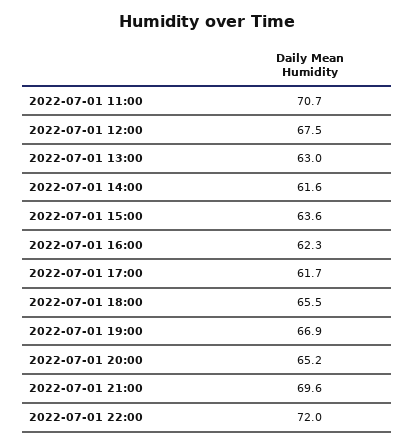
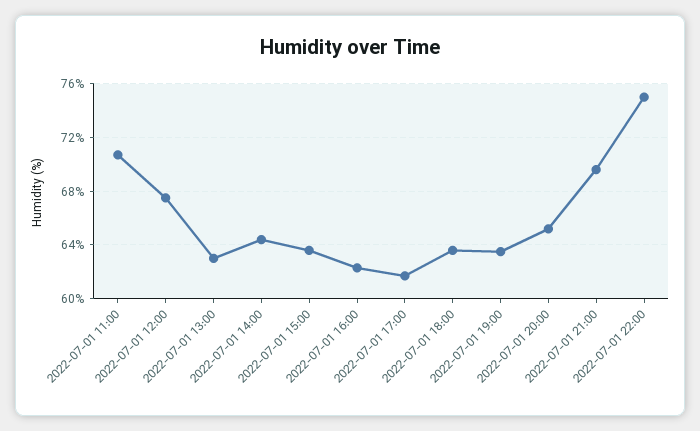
  {
    "2022-07-01 11:00": 70.7,
    "2022-07-01 12:00": 67.5,
    "2022-07-01 13:00": 63,
-   "2022-07-01 14:00": 61.6,
+   "2022-07-01 14:00": 64.5,
    "2022-07-01 15:00": 63.6,
    "2022-07-01 16:00": 62.3,
    "2022-07-01 17:00": 61.7,
-   "2022-07-01 18:00": 65.5,
+   "2022-07-01 18:00": 63.5,
-   "2022-07-01 19:00": 66.9,
+   "2022-07-01 19:00": 63.5,
    "2022-07-01 20:00": 65.2,
    "2022-07-01 21:00": 69.6,
-   "2022-07-01 22:00": 72
+   "2022-07-01 22:00": 75
  }

